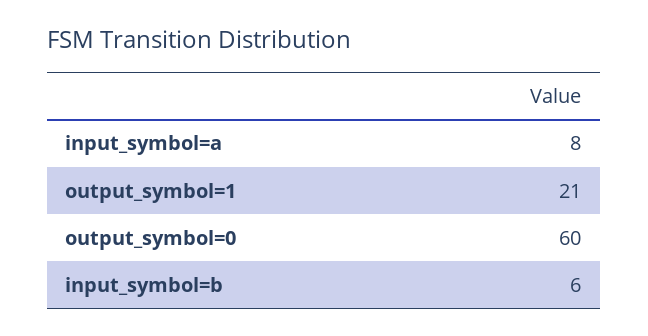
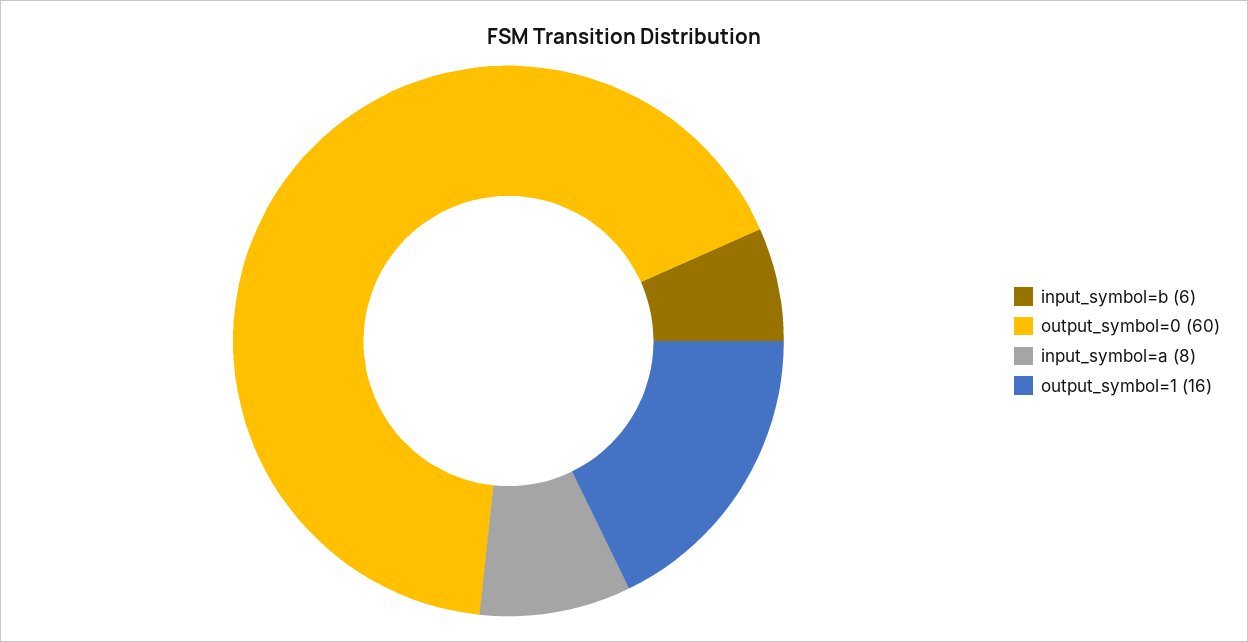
  {
    "input_symbol=a": 8,
-   "output_symbol=1": 21,
+   "output_symbol=1": 16,
    "output_symbol=0": 60,
    "input_symbol=b": 6
  }

